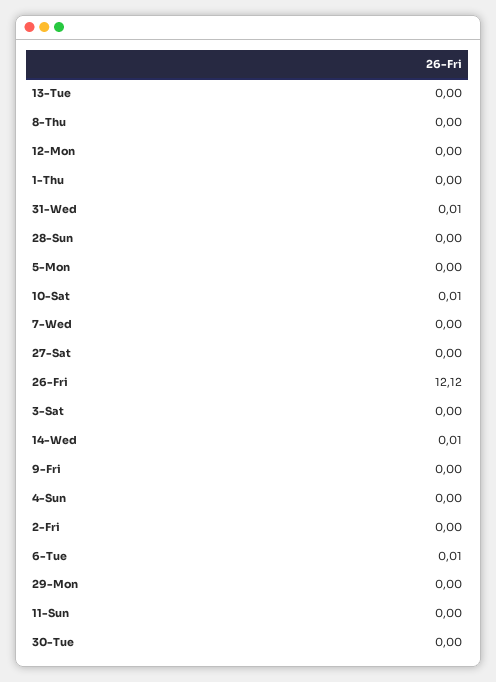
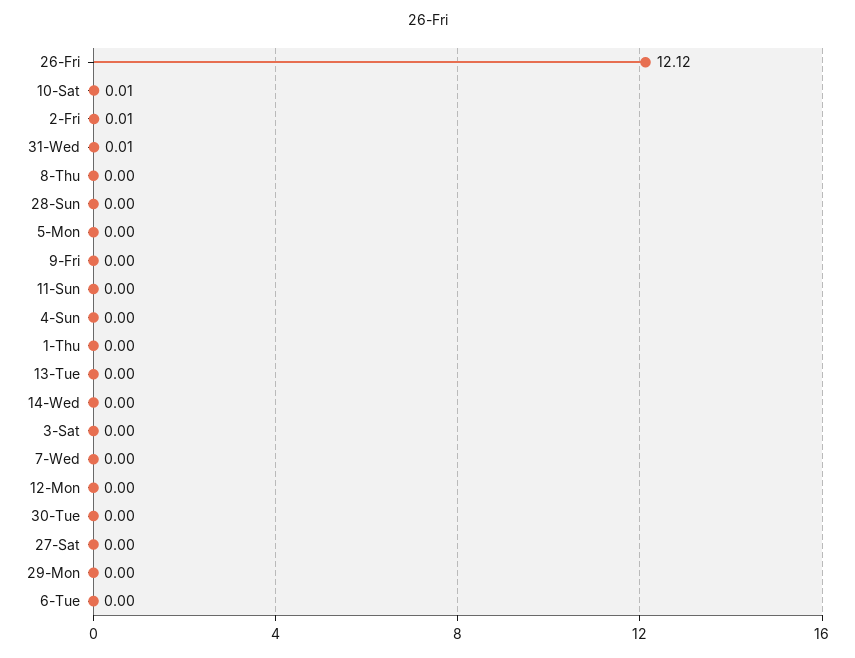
  {
    "13-Tue": 0,
    "8-Thu": 0,
    "12-Mon": 0,
    "1-Thu": 0,
    "31-Wed": 0.01,
    "28-Sun": 0,
    "5-Mon": 0,
    "10-Sat": 0.01,
    "7-Wed": 0,
    "27-Sat": 0,
    "26-Fri": 12.12,
    "3-Sat": 0,
-   "14-Wed": 0.01,
+   "14-Wed": 0,
    "9-Fri": 0,
    "4-Sun": 0,
-   "2-Fri": 0,
+   "2-Fri": 0.01,
-   "6-Tue": 0.01,
+   "6-Tue": 0,
    "29-Mon": 0,
    "11-Sun": 0,
    "30-Tue": 0
  }

